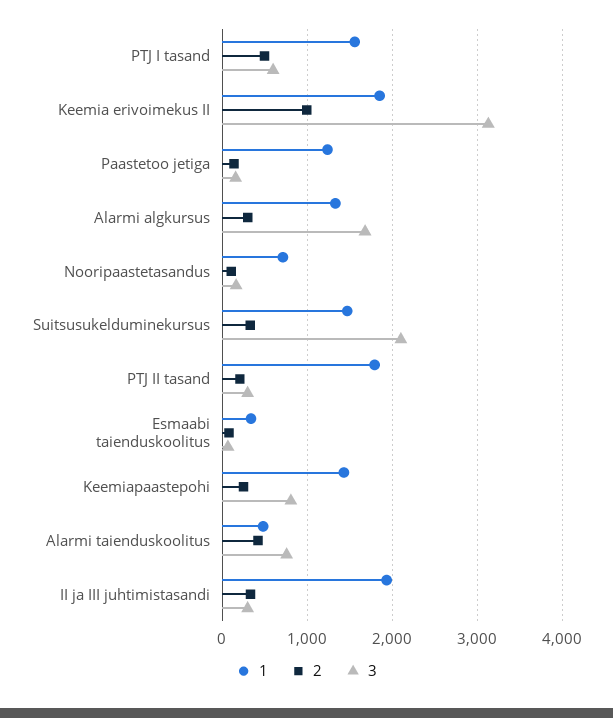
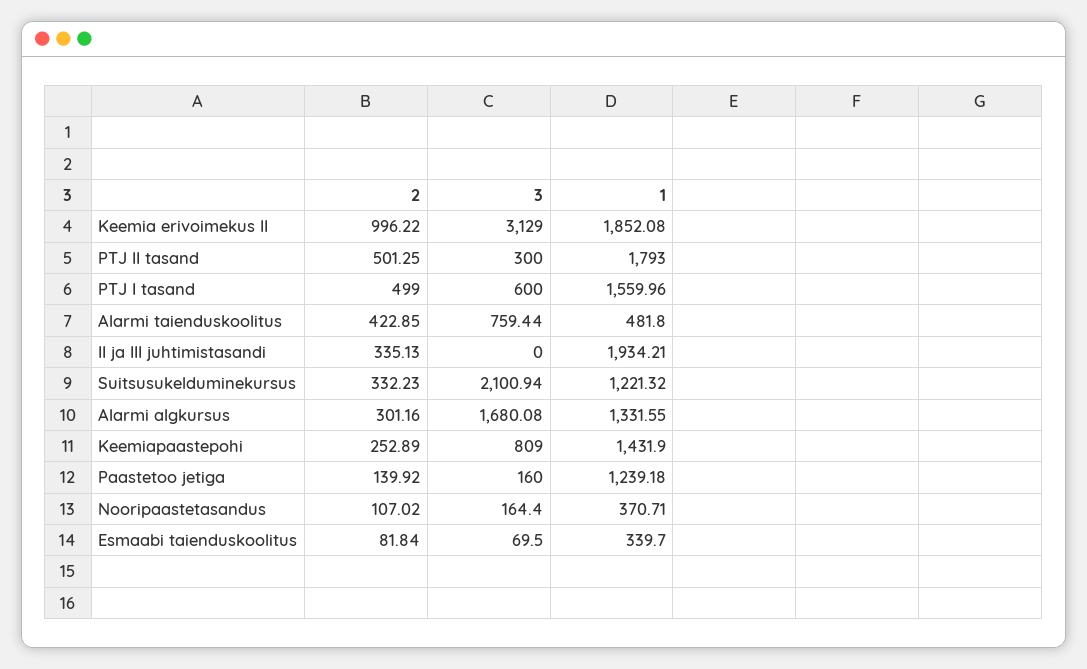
  {
    "1": {
      "PTJ I tasand": 1559.96,
      "Keemia erivoimekus II": 1852.08,
      "Paastetoo jetiga": 1239.18,
      "Alarmi algkursus": 1331.55,
-     "Nooripaastetasandus": 700,
+     "Nooripaastetasandus": 370.71,
-     "Suitsusukelduminekursus": 1500,
+     "Suitsusukelduminekursus": 1221.32,
      "PTJ II tasand": 1793,
      "Esmaabi taienduskoolitus": 339.7,
      "Keemiapaastepohi": 1431.9,
      "Alarmi taienduskoolitus": 481.8,
      "II ja III juhtimistasandi": 1934.21
    },
    "2": {
      "PTJ I tasand": 499,
      "Keemia erivoimekus II": 996.22,
      "Paastetoo jetiga": 139.92,
      "Alarmi algkursus": 301.16,
      "Nooripaastetasandus": 107.02,
      "Suitsusukelduminekursus": 332.23,
-     "PTJ II tasand": 200,
+     "PTJ II tasand": 501.25,
      "Esmaabi taienduskoolitus": 81.84,
      "Keemiapaastepohi": 252.89,
      "Alarmi taienduskoolitus": 422.85,
      "II ja III juhtimistasandi": 335.13
    },
    "3": {
      "PTJ I tasand": 600,
      "Keemia erivoimekus II": 3129,
      "Paastetoo jetiga": 160,
      "Alarmi algkursus": 1680.08,
      "Nooripaastetasandus": 164.4,
      "Suitsusukelduminekursus": 2100.94,
      "PTJ II tasand": 300,
      "Esmaabi taienduskoolitus": 69.5,
      "Keemiapaastepohi": 809,
      "Alarmi taienduskoolitus": 759.44,
-     "II ja III juhtimistasandi": 300
+     "II ja III juhtimistasandi": 0
    }
  }

